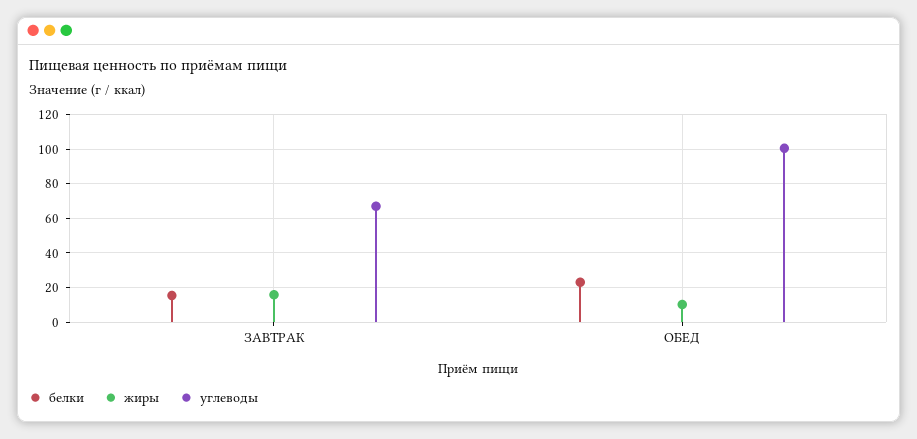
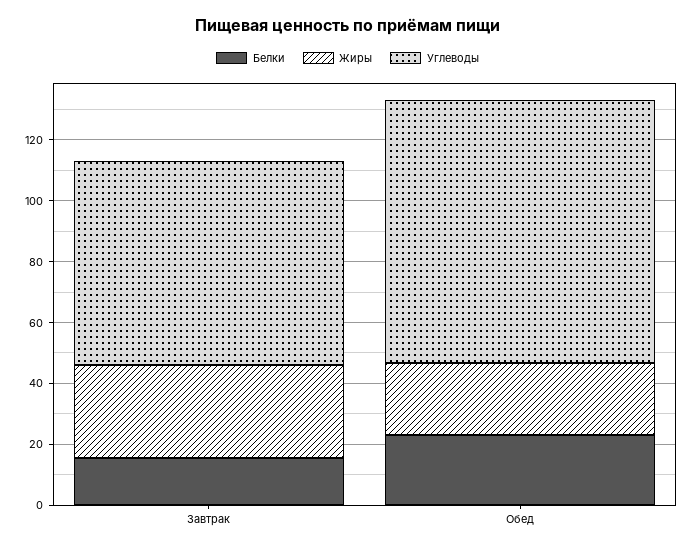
  {
    "белки": {
      "ЗАВТРАК": 15,
      "ОБЕД": 25
    },
    "жиры": {
-     "ЗАВТРАК": 15,
+     "ЗАВТРАК": 30,
-     "ОБЕД": 10
+     "ОБЕД": 25
    },
    "углеводы": {
      "ЗАВТРАК": 65,
-     "ОБЕД": 100
+     "ОБЕД": 85
    }
  }

